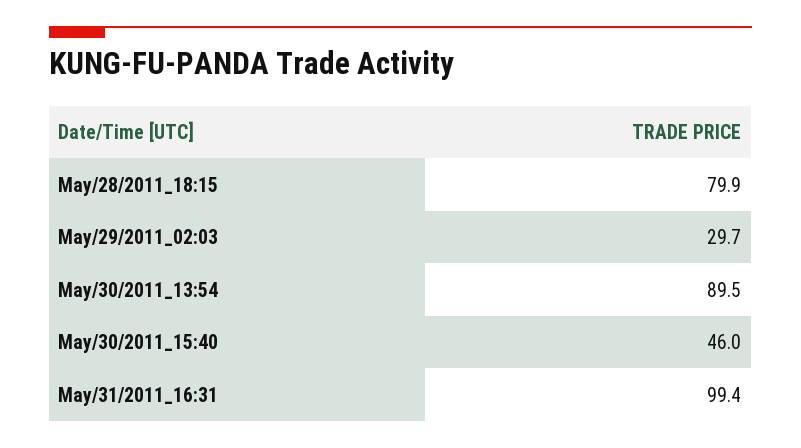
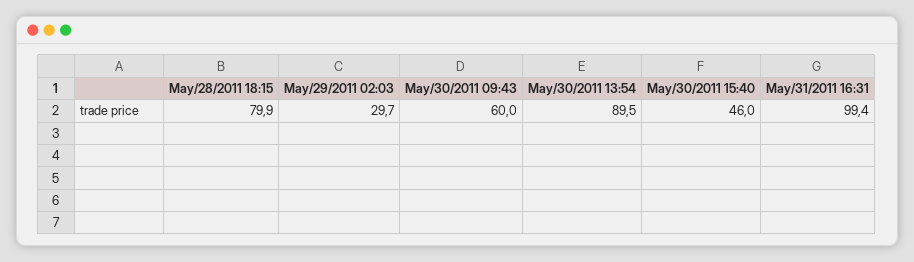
  {
    "May/28/2011_18:15": 79.9,
    "May/29/2011_02:03": 29.7,
    "May/30/2011_13:54": 89.5,
    "May/30/2011_15:40": 46,
-   "May/31/2011_16:31": 99.4
+   "May/31/2011_16:31": 99.4,
+   "May/30/2011 09:43": 60
  }

